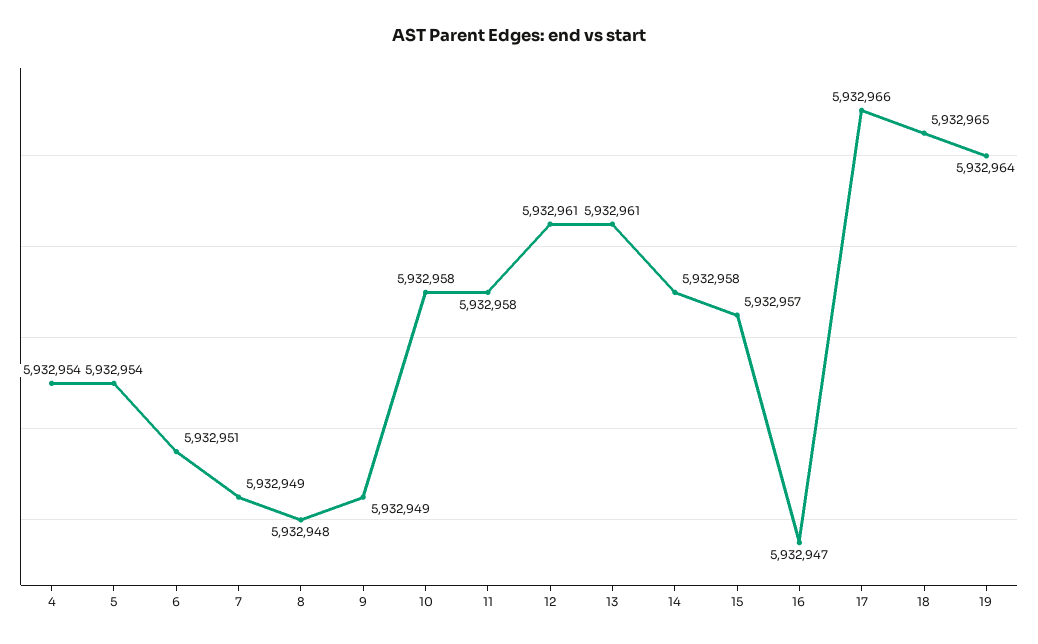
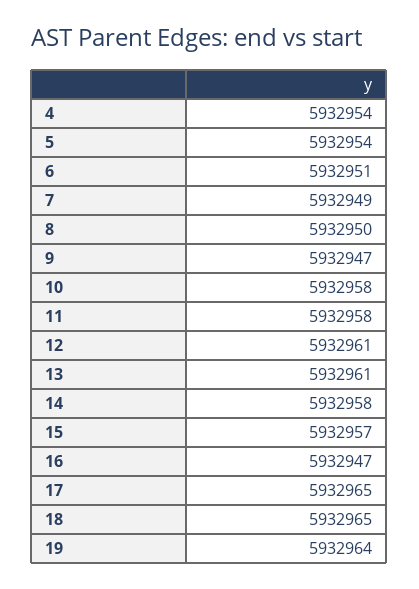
  {
    "4": 5932954,
    "5": 5932954,
    "6": 5932951,
    "7": 5932949,
-   "8": 5932948,
+   "8": 5932950,
-   "9": 5932949,
+   "9": 5932947,
    "10": 5932958,
    "11": 5932958,
    "12": 5932961,
    "13": 5932961,
    "14": 5932958,
    "15": 5932957,
    "16": 5932947,
-   "17": 5932966,
+   "17": 5932965,
    "18": 5932965,
    "19": 5932964
  }

